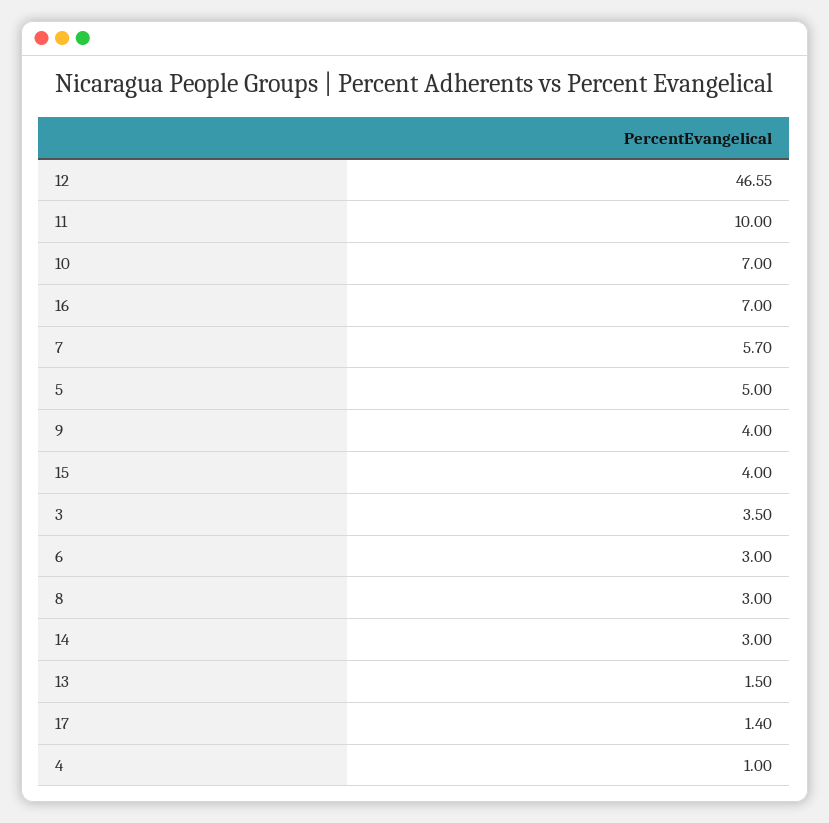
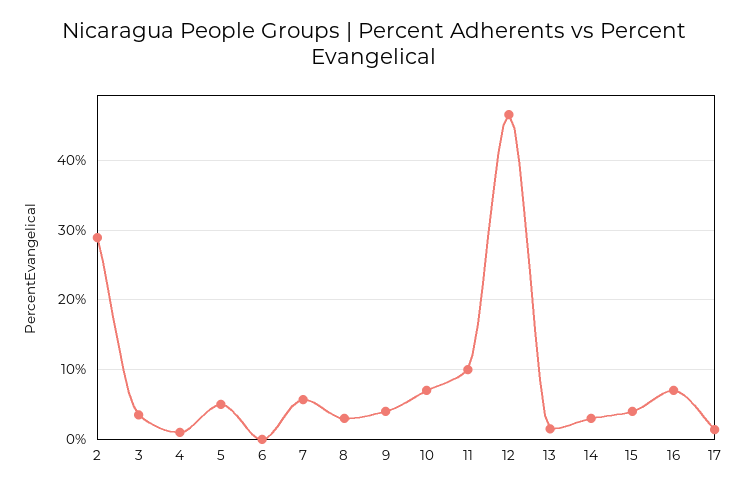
  {
    "12": 46.55,
    "11": 10,
    "10": 7,
    "16": 7,
    "7": 5.7,
    "5": 5,
    "9": 4,
    "15": 4,
    "3": 3.5,
-   "6": 3,
+   "6": 0,
    "8": 3,
    "14": 3,
    "13": 1.5,
    "17": 1.4,
-   "4": 1
+   "4": 1,
+   "2": 29
  }

